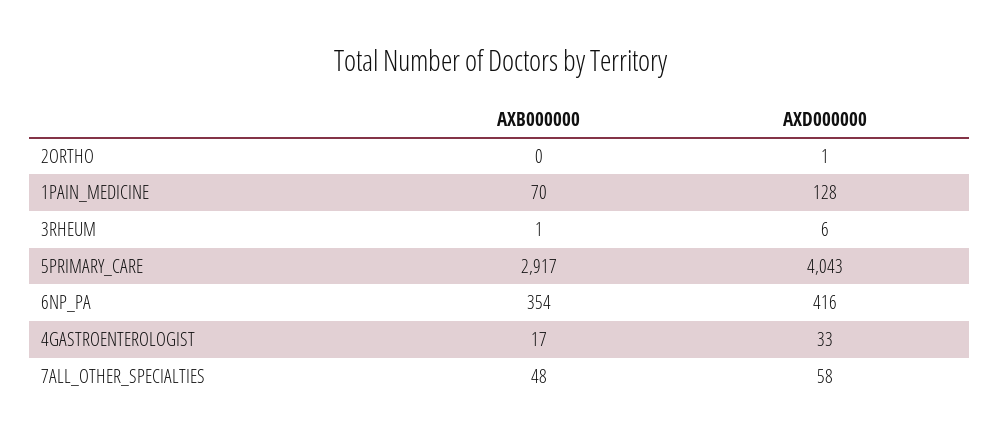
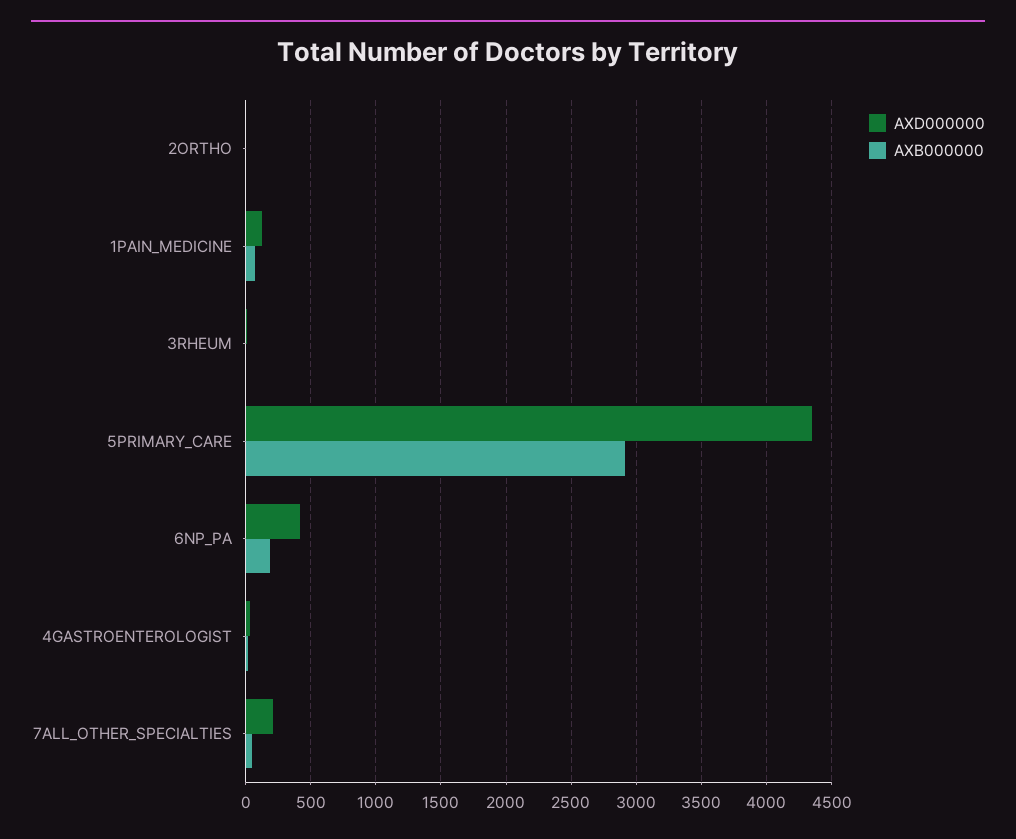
  {
    "AXB000000": {
      "2ORTHO": 0,
      "1PAIN_MEDICINE": 70,
      "3RHEUM": 1,
      "5PRIMARY_CARE": 2917,
-     "6NP_PA": 354,
+     "6NP_PA": 200,
      "4GASTROENTEROLOGIST": 17,
      "7ALL_OTHER_SPECIALTIES": 48
    },
    "AXD000000": {
      "2ORTHO": 1,
      "1PAIN_MEDICINE": 128,
      "3RHEUM": 6,
-     "5PRIMARY_CARE": 4043,
+     "5PRIMARY_CARE": 4350,
      "6NP_PA": 416,
      "4GASTROENTEROLOGIST": 33,
-     "7ALL_OTHER_SPECIALTIES": 58
+     "7ALL_OTHER_SPECIALTIES": 200
    }
  }

